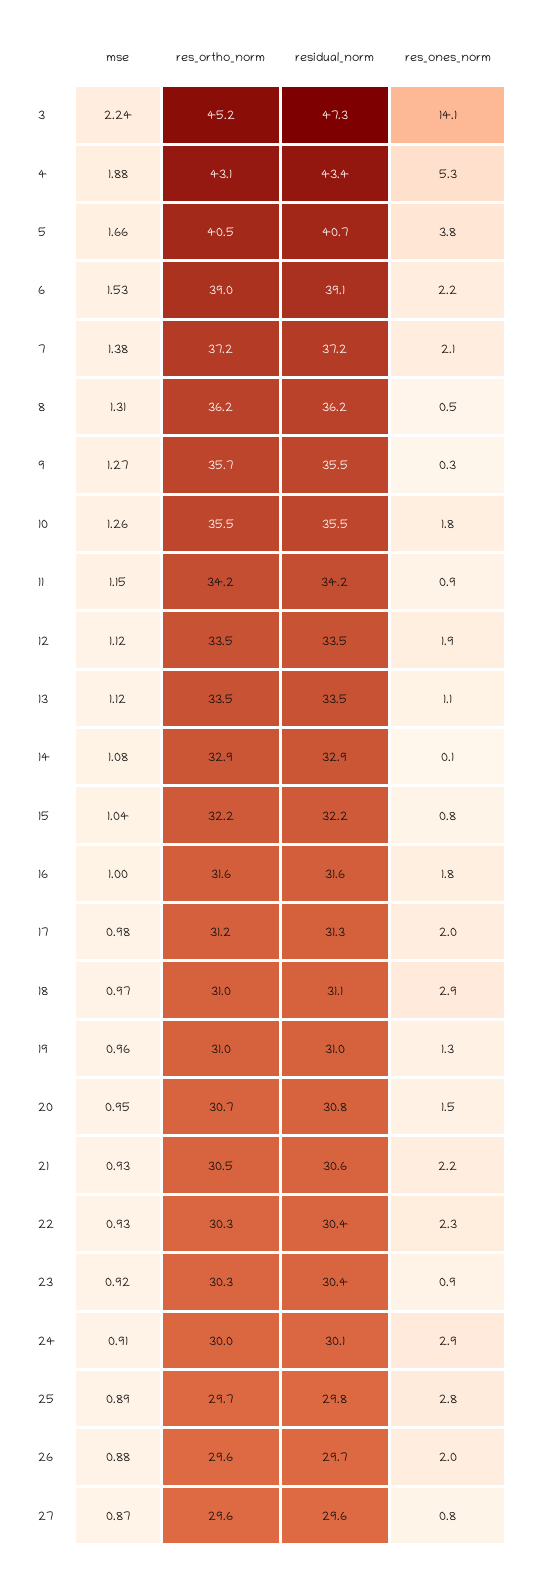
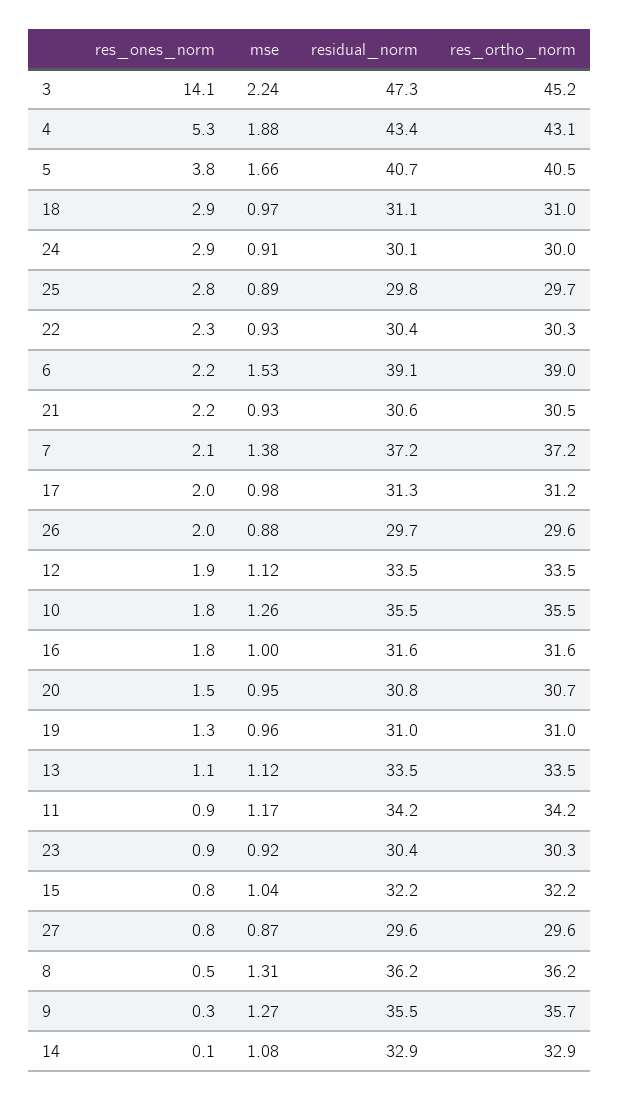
  {
    "mse": {
      "3": 2.24,
      "4": 1.88,
      "5": 1.66,
      "6": 1.53,
      "7": 1.38,
      "8": 1.31,
      "9": 1.27,
      "10": 1.26,
-     "11": 1.15,
+     "11": 1.17,
      "12": 1.12,
      "13": 1.12,
      "14": 1.08,
      "15": 1.04,
      "16": 1,
      "17": 0.98,
      "18": 0.97,
      "19": 0.96,
      "20": 0.95,
      "21": 0.93,
      "22": 0.93,
      "23": 0.92,
      "24": 0.91,
      "25": 0.89,
      "26": 0.88,
      "27": 0.87
    },
    "res_ortho_norm": {
      "3": 45.2,
      "4": 43.1,
      "5": 40.5,
      "6": 39,
      "7": 37.2,
      "8": 36.2,
      "9": 35.7,
      "10": 35.5,
      "11": 34.2,
      "12": 33.5,
      "13": 33.5,
      "14": 32.9,
      "15": 32.2,
      "16": 31.6,
      "17": 31.2,
      "18": 31,
      "19": 31,
      "20": 30.7,
      "21": 30.5,
      "22": 30.3,
      "23": 30.3,
      "24": 30,
      "25": 29.7,
      "26": 29.6,
      "27": 29.6
    },
    "residual_norm": {
      "3": 47.3,
      "4": 43.4,
      "5": 40.7,
      "6": 39.1,
      "7": 37.2,
      "8": 36.2,
      "9": 35.5,
      "10": 35.5,
      "11": 34.2,
      "12": 33.5,
      "13": 33.5,
      "14": 32.9,
      "15": 32.2,
      "16": 31.6,
      "17": 31.3,
      "18": 31.1,
      "19": 31,
      "20": 30.8,
      "21": 30.6,
      "22": 30.4,
      "23": 30.4,
      "24": 30.1,
      "25": 29.8,
      "26": 29.7,
      "27": 29.6
    },
    "res_ones_norm": {
      "3": 14.1,
      "4": 5.3,
      "5": 3.8,
      "6": 2.2,
      "7": 2.1,
      "8": 0.5,
      "9": 0.3,
      "10": 1.8,
      "11": 0.9,
      "12": 1.9,
      "13": 1.1,
      "14": 0.1,
      "15": 0.8,
      "16": 1.8,
      "17": 2,
      "18": 2.9,
      "19": 1.3,
      "20": 1.5,
      "21": 2.2,
      "22": 2.3,
      "23": 0.9,
      "24": 2.9,
      "25": 2.8,
      "26": 2,
      "27": 0.8
    }
  }

